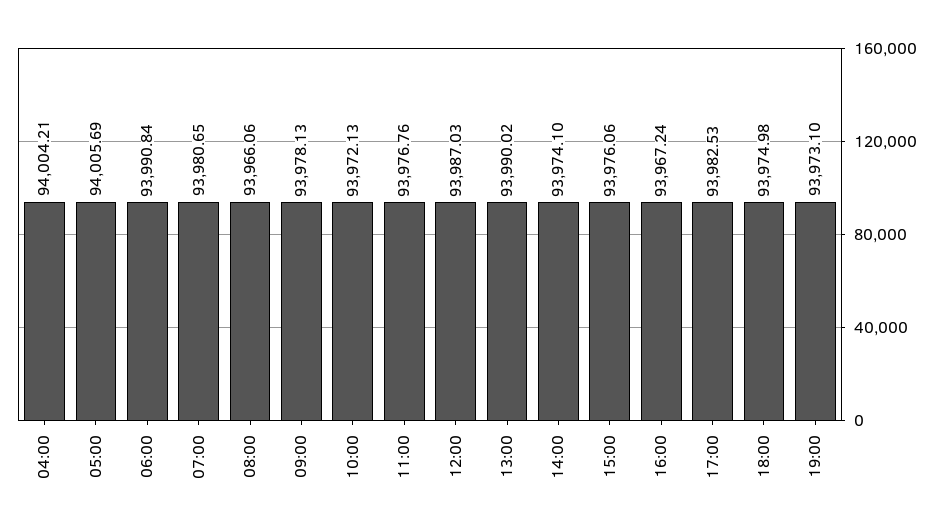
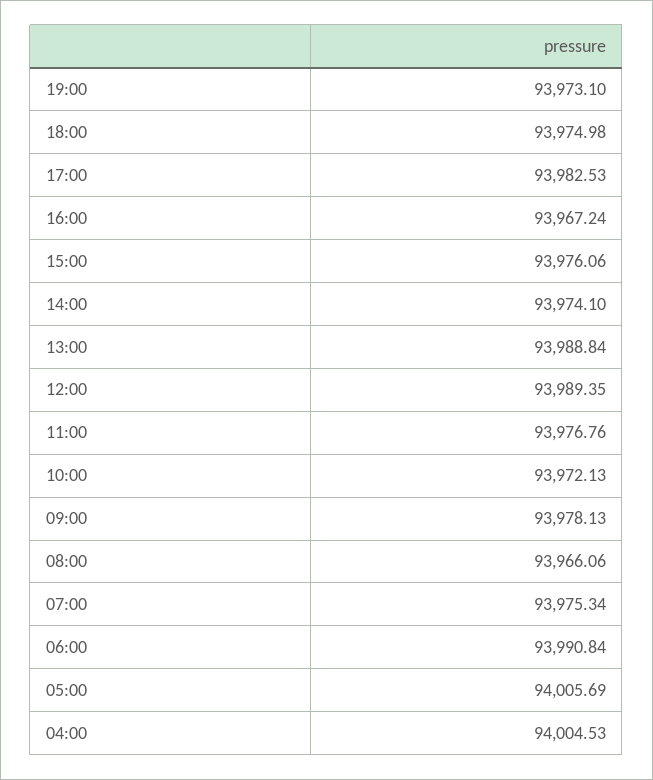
  {
-   "04:00": 94004.21,
+   "04:00": 94004.53,
    "05:00": 94005.69,
    "06:00": 93990.84,
-   "07:00": 93980.65,
+   "07:00": 93975.34,
    "08:00": 93966.06,
    "09:00": 93978.13,
    "10:00": 93972.13,
    "11:00": 93976.76,
-   "12:00": 93987.03,
+   "12:00": 93989.35,
-   "13:00": 93990.02,
+   "13:00": 93988.84,
    "14:00": 93974.1,
    "15:00": 93976.06,
    "16:00": 93967.24,
    "17:00": 93982.53,
    "18:00": 93974.98,
    "19:00": 93973.1
  }

